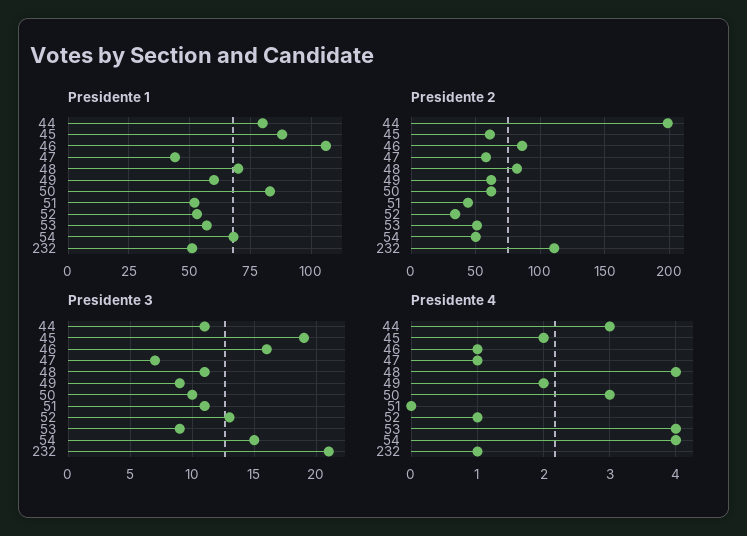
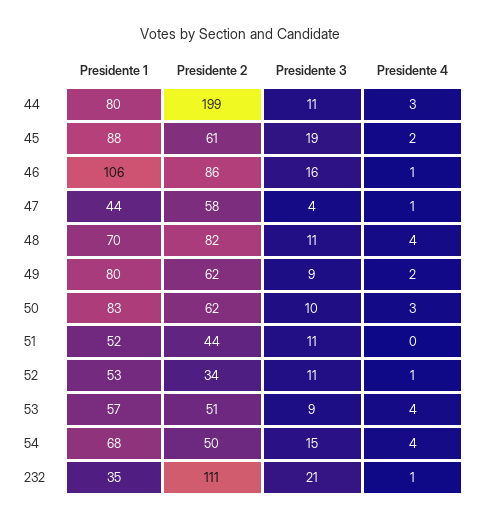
  {
    "Presidente 1": {
      "44": 80,
      "45": 88,
      "46": 106,
      "47": 44,
      "48": 70,
-     "49": 60,
+     "49": 80,
      "50": 83,
      "51": 52,
      "52": 53,
      "53": 57,
      "54": 68,
-     "232": 50
+     "232": 35
    },
    "Presidente 2": {
      "44": 199,
      "45": 61,
      "46": 86,
      "47": 58,
      "48": 82,
      "49": 62,
      "50": 62,
      "51": 44,
      "52": 34,
      "53": 51,
      "54": 50,
      "232": 111
    },
    "Presidente 3": {
      "44": 11,
      "45": 19,
      "46": 16,
-     "47": 7,
+     "47": 4,
      "48": 11,
      "49": 9,
      "50": 10,
      "51": 11,
-     "52": 13,
+     "52": 11,
      "53": 9,
      "54": 15,
      "232": 21
    },
    "Presidente 4": {
      "44": 3,
      "45": 2,
      "46": 1,
      "47": 1,
      "48": 4,
      "49": 2,
      "50": 3,
      "51": 0,
      "52": 1,
      "53": 4,
      "54": 4,
      "232": 1
    }
  }

